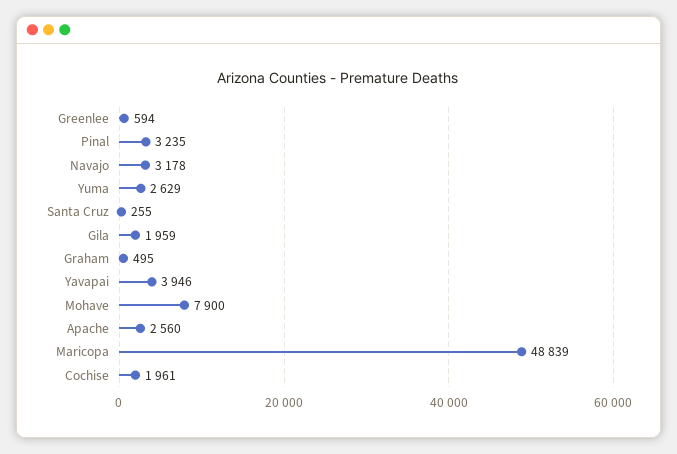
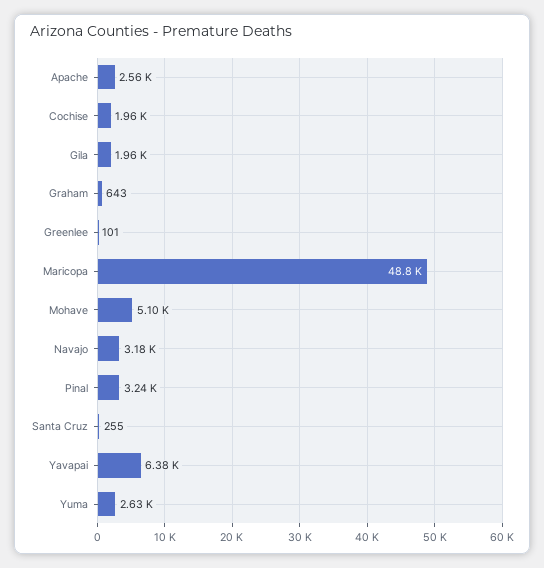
  {
-   "Greenlee": 594,
+   "Greenlee": 101,
    "Pinal": 3235,
    "Navajo": 3178,
    "Yuma": 2629,
    "Santa Cruz": 255,
    "Gila": 1959,
-   "Graham": 495,
+   "Graham": 643,
-   "Yavapai": 3946,
+   "Yavapai": 6380,
-   "Mohave": 7900,
+   "Mohave": 5100,
    "Apache": 2560,
    "Maricopa": 48839,
    "Cochise": 1961
  }

